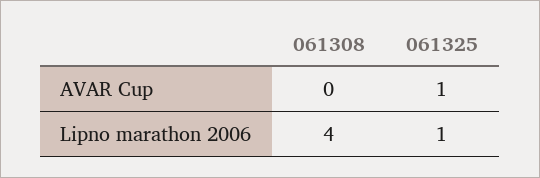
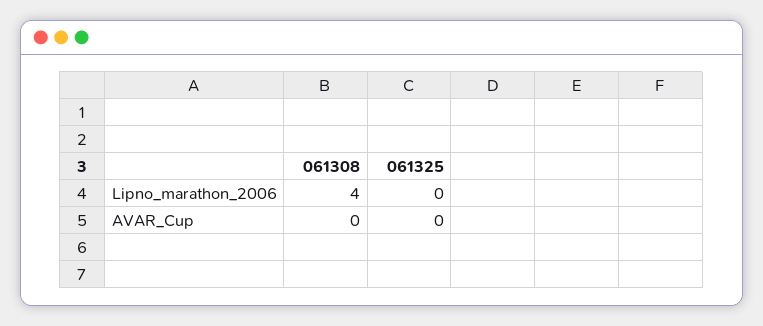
  {
    "061308": {
      "AVAR Cup": 0,
      "Lipno marathon 2006": 4
    },
    "061325": {
-     "AVAR Cup": 1,
+     "AVAR Cup": 0,
-     "Lipno marathon 2006": 1
+     "Lipno marathon 2006": 0
    }
  }

